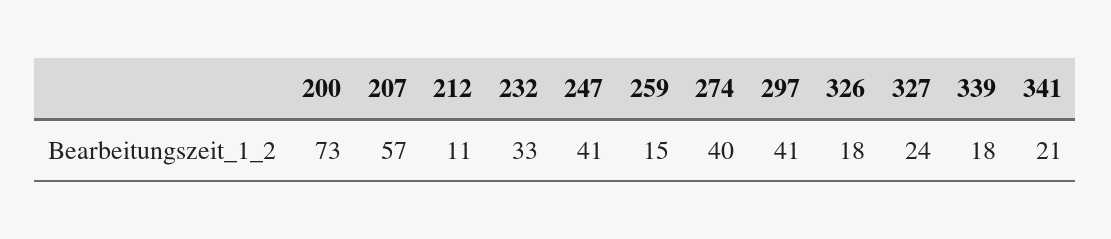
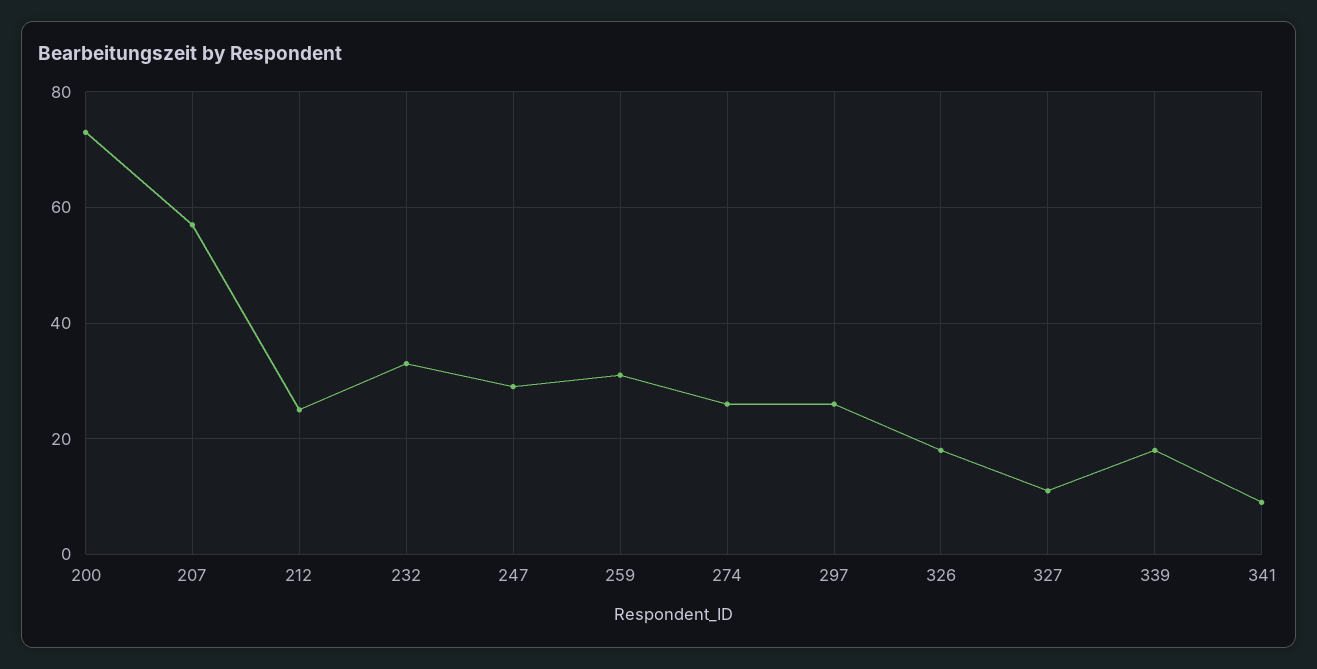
  {
    "200": 73,
    "207": 57,
-   "212": 11,
+   "212": 25,
    "232": 33,
-   "247": 41,
+   "247": 30,
-   "259": 15,
+   "259": 30,
-   "274": 40,
+   "274": 25,
-   "297": 41,
+   "297": 25,
    "326": 18,
-   "327": 24,
+   "327": 10,
    "339": 18,
-   "341": 21
+   "341": 10
  }

